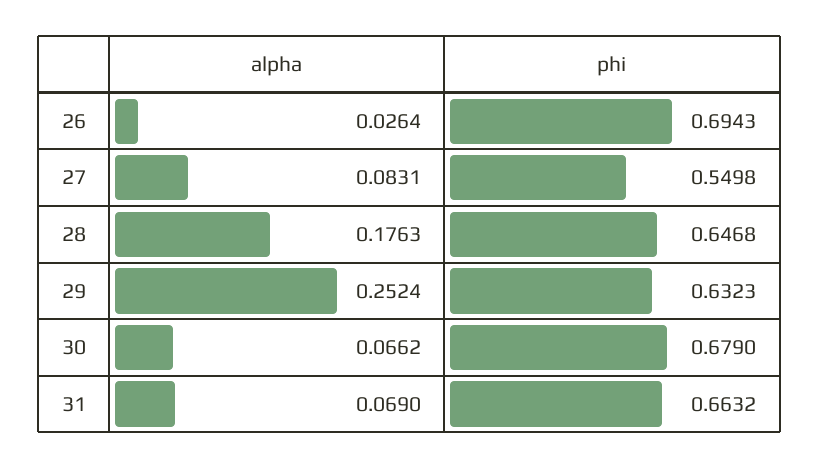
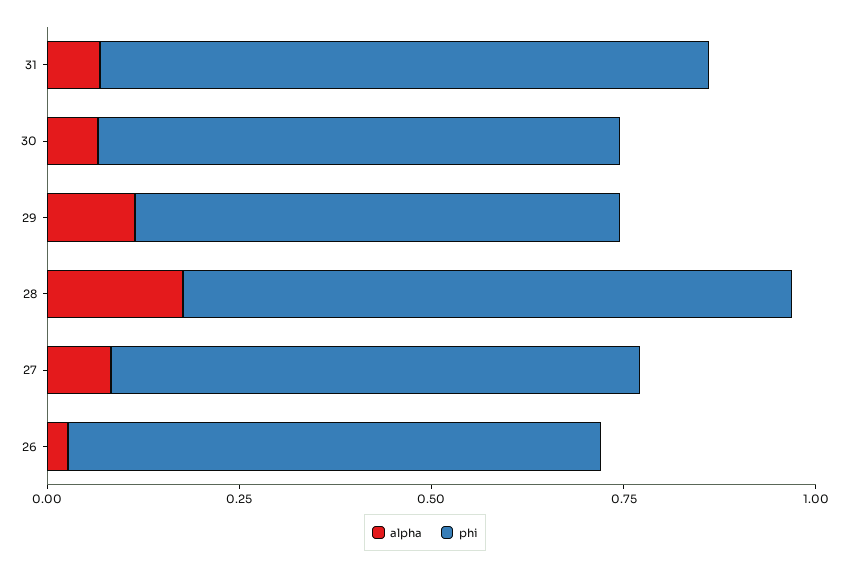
  {
    "alpha": {
      "26": 0.0264,
      "27": 0.0831,
      "28": 0.1763,
-     "29": 0.2524,
+     "29": 0.1,
      "30": 0.0662,
      "31": 0.069
    },
    "phi": {
      "26": 0.6943,
-     "27": 0.5498,
+     "27": 0.7,
-     "28": 0.6468,
+     "28": 0.8,
      "29": 0.6323,
      "30": 0.679,
-     "31": 0.6632
+     "31": 0.8
    }
  }

